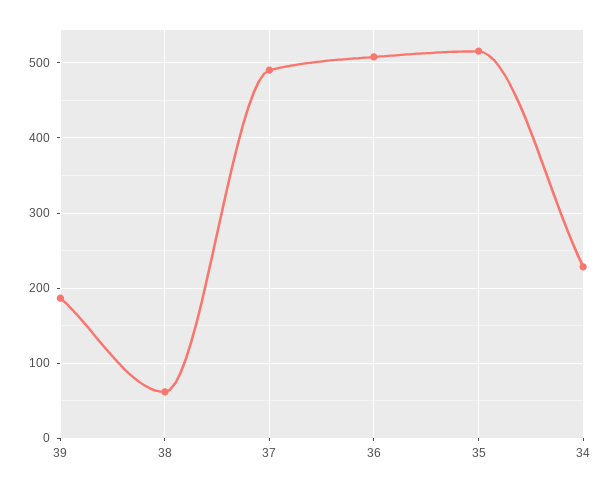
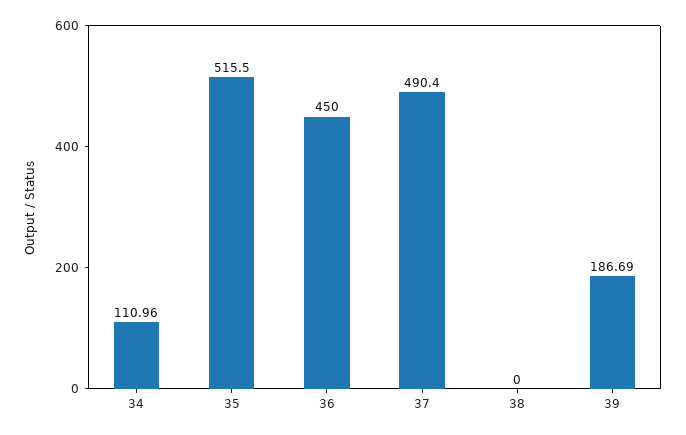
  {
    "39": 186.69,
-   "38": 60,
+   "38": 0,
    "37": 490.4,
-   "36": 510,
+   "36": 450,
    "35": 515.5,
-   "34": 230
+   "34": 110.96
  }

